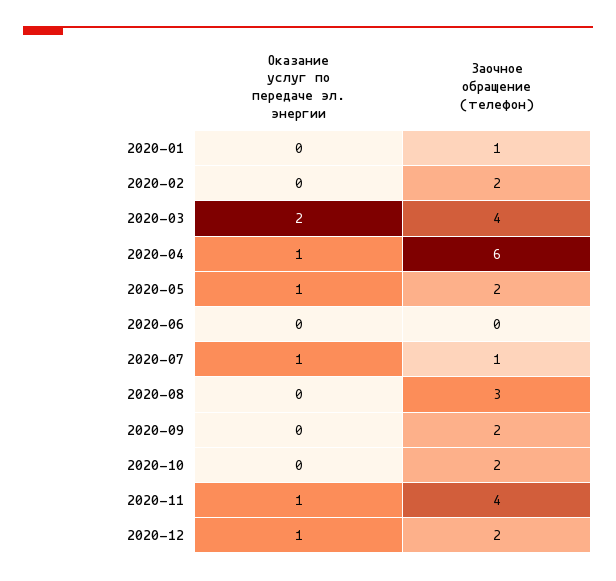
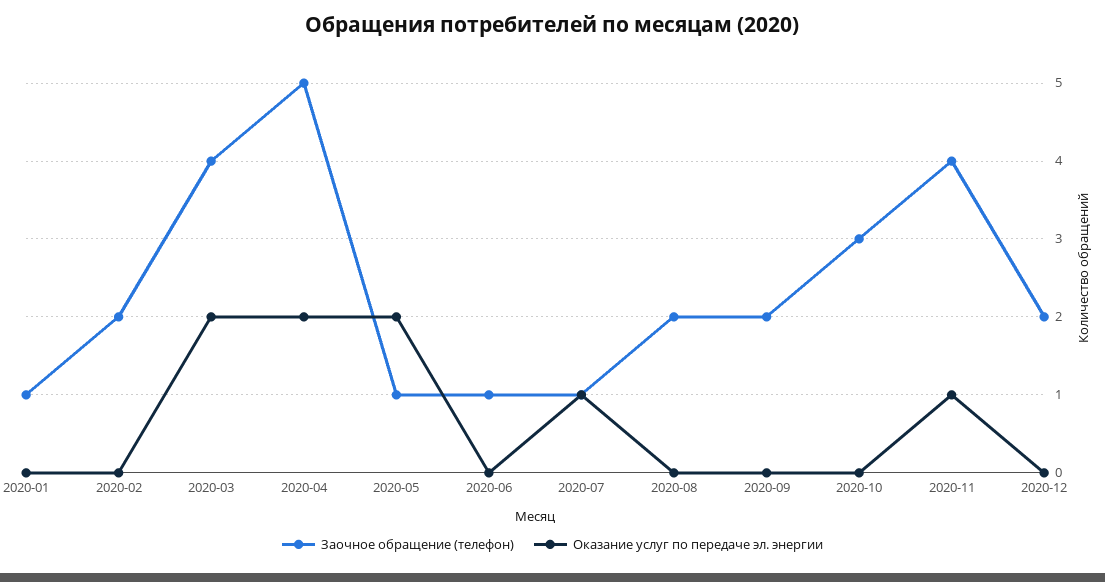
  {
    "Оказание услуг по передаче эл. энергии": {
      "2020-01": 0,
      "2020-02": 0,
      "2020-03": 2,
-     "2020-04": 1,
+     "2020-04": 2,
-     "2020-05": 1,
+     "2020-05": 2,
      "2020-06": 0,
      "2020-07": 1,
      "2020-08": 0,
      "2020-09": 0,
      "2020-10": 0,
      "2020-11": 1,
-     "2020-12": 1
+     "2020-12": 0
    },
    "Заочное обращение (телефон)": {
      "2020-01": 1,
      "2020-02": 2,
      "2020-03": 4,
-     "2020-04": 6,
+     "2020-04": 5,
-     "2020-05": 2,
+     "2020-05": 1,
-     "2020-06": 0,
+     "2020-06": 1,
      "2020-07": 1,
-     "2020-08": 3,
+     "2020-08": 2,
      "2020-09": 2,
-     "2020-10": 2,
+     "2020-10": 3,
      "2020-11": 4,
      "2020-12": 2
    }
  }

